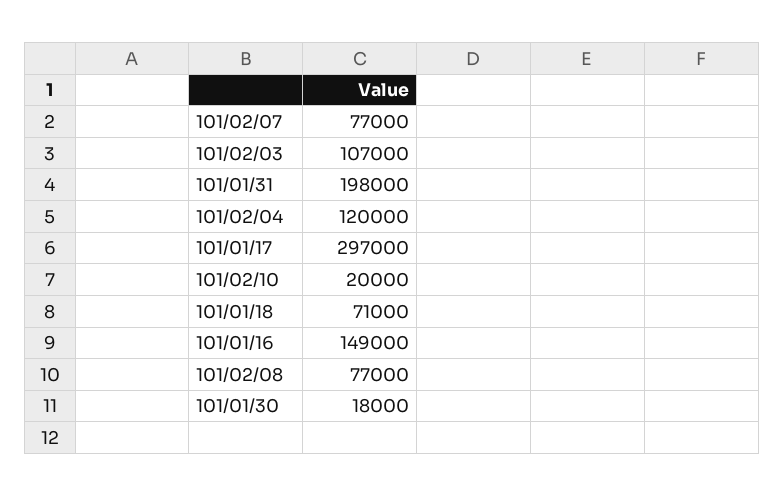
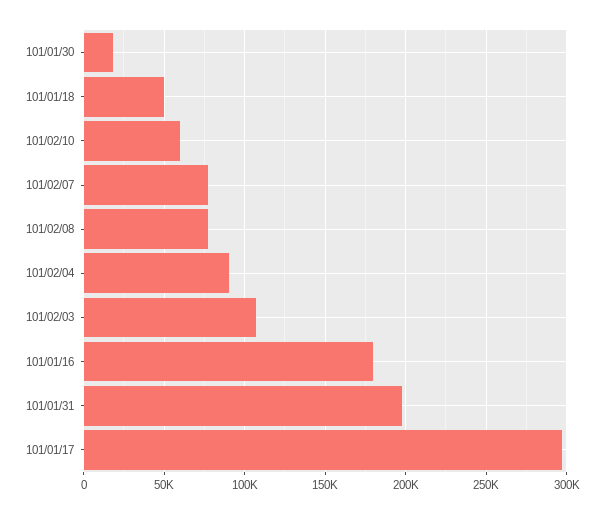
  {
    "101/02/07": 77000,
    "101/02/03": 107000,
    "101/01/31": 198000,
-   "101/02/04": 120000,
+   "101/02/04": 90000,
    "101/01/17": 297000,
-   "101/02/10": 20000,
+   "101/02/10": 60000,
-   "101/01/18": 71000,
+   "101/01/18": 50000,
-   "101/01/16": 149000,
+   "101/01/16": 180000,
    "101/02/08": 77000,
    "101/01/30": 18000
  }

